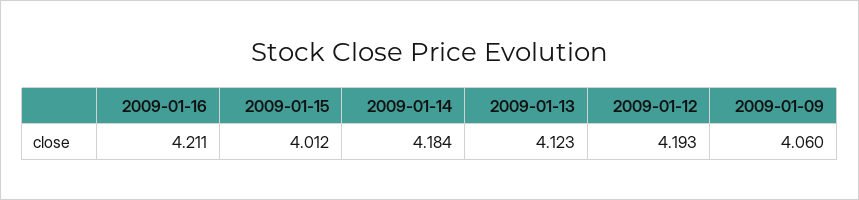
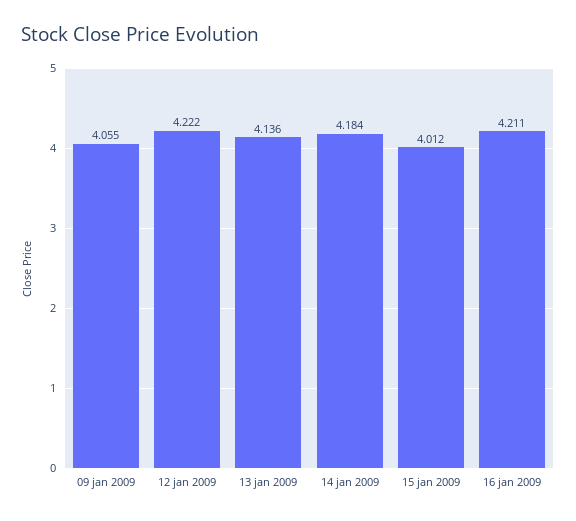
  {
    "2009-01-16": 4.211,
    "2009-01-15": 4.012,
    "2009-01-14": 4.184,
-   "2009-01-13": 4.123,
+   "2009-01-13": 4.136,
-   "2009-01-12": 4.193,
+   "2009-01-12": 4.222,
-   "2009-01-09": 4.06
+   "2009-01-09": 4.055
  }

